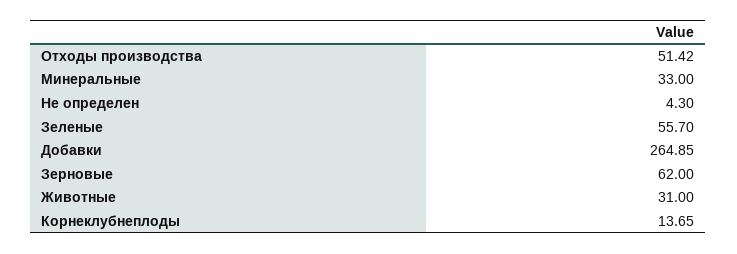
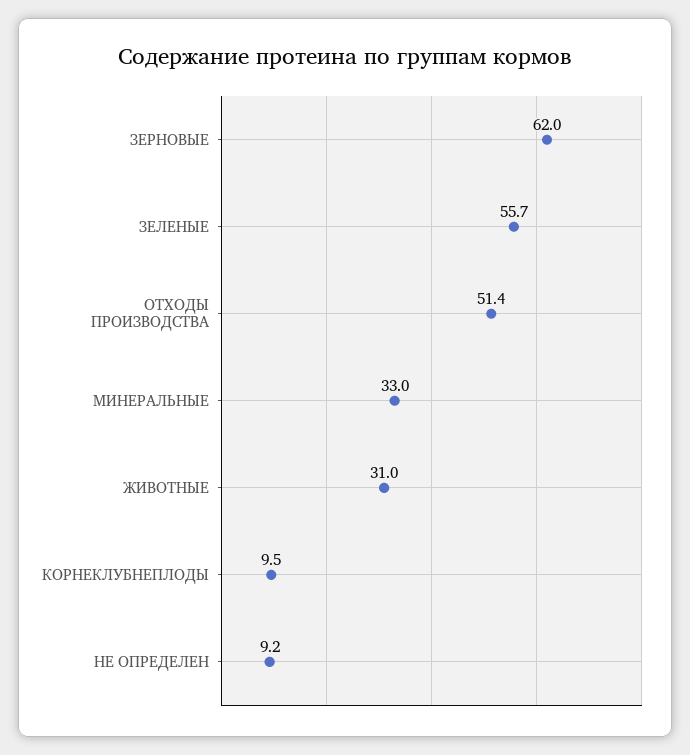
  {
    "Отходы производства": 51.42,
    "Минеральные": 33,
-   "Не определен": 4.3,
+   "Не определен": 9.2,
    "Зеленые": 55.7,
-   "Добавки": 264.85,
    "Зерновые": 62,
    "Животные": 31,
-   "Корнеклубнеплоды": 13.65
+   "Корнеклубнеплоды": 9.5
  }

